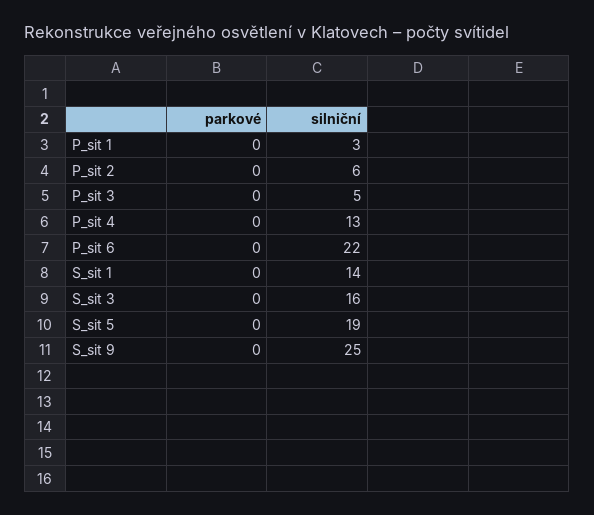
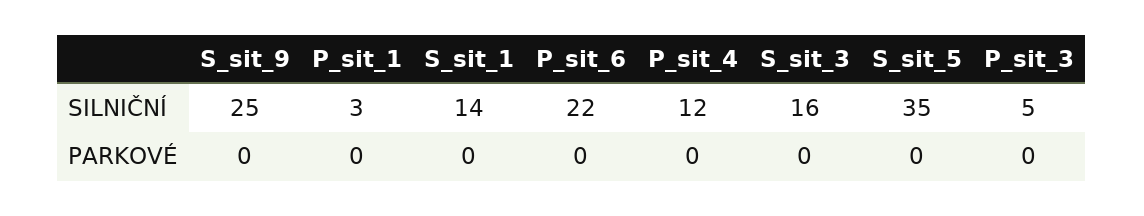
  {
    "parkové": {
      "P_sit 1": 0,
-     "P_sit 2": 0,
      "P_sit 3": 0,
      "P_sit 4": 0,
      "P_sit 6": 0,
      "S_sit 1": 0,
      "S_sit 3": 0,
      "S_sit 5": 0,
      "S_sit 9": 0
    },
    "silniční": {
      "P_sit 1": 3,
-     "P_sit 2": 6,
      "P_sit 3": 5,
-     "P_sit 4": 13,
+     "P_sit 4": 12,
      "P_sit 6": 22,
      "S_sit 1": 14,
      "S_sit 3": 16,
-     "S_sit 5": 19,
+     "S_sit 5": 35,
      "S_sit 9": 25
    }
  }

